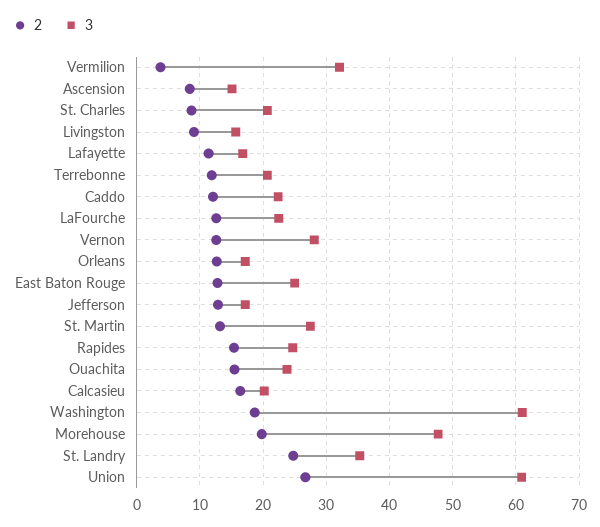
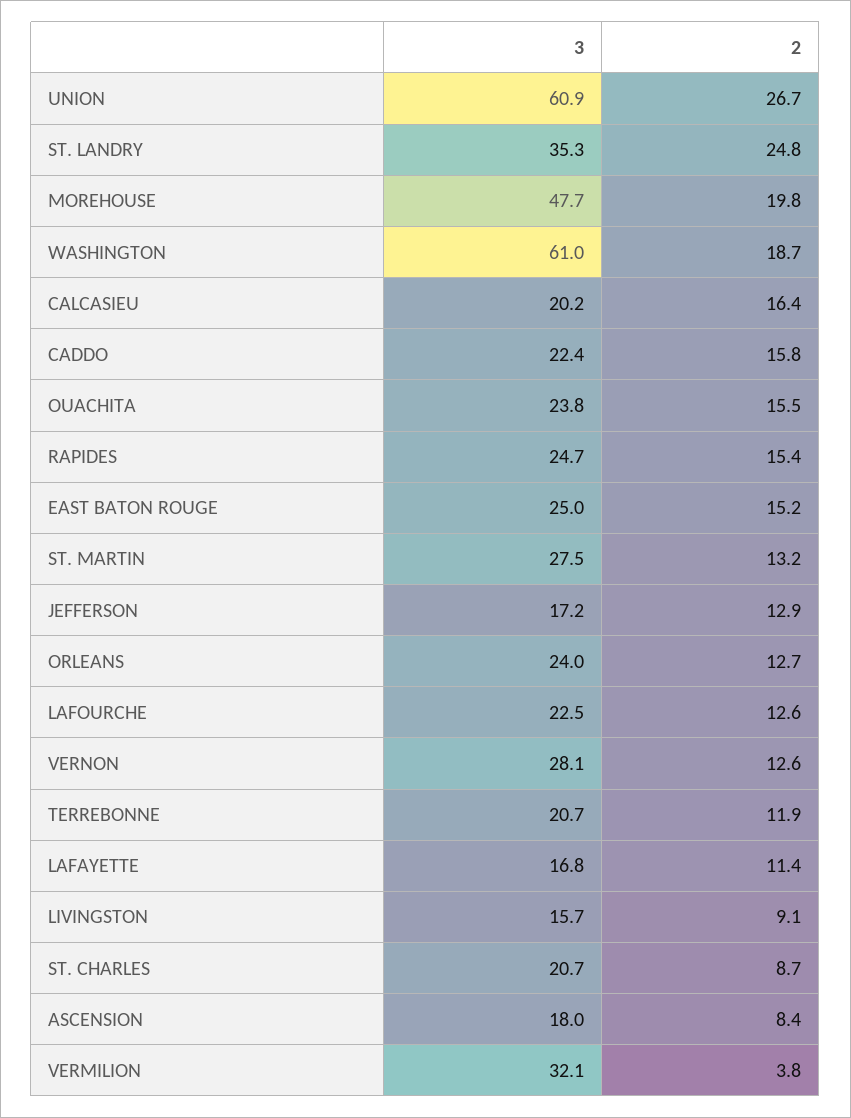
  {
    "2": {
      "Vermilion": 3.8,
      "Ascension": 8.4,
      "St. Charles": 8.7,
      "Livingston": 9.1,
      "Lafayette": 11.4,
      "Terrebonne": 11.9,
-     "Caddo": 12,
+     "Caddo": 15.8,
      "LaFourche": 12.6,
      "Vernon": 12.6,
      "Orleans": 12.7,
-     "East Baton Rouge": 13,
+     "East Baton Rouge": 15.2,
      "Jefferson": 12.9,
      "St. Martin": 13.2,
      "Rapides": 15.4,
      "Ouachita": 15.5,
      "Calcasieu": 16.4,
      "Washington": 18.7,
      "Morehouse": 19.8,
      "St. Landry": 24.8,
      "Union": 26.7
    },
    "3": {
      "Vermilion": 32.1,
-     "Ascension": 15,
+     "Ascension": 18,
      "St. Charles": 20.7,
      "Livingston": 15.7,
      "Lafayette": 16.8,
      "Terrebonne": 20.7,
      "Caddo": 22.4,
      "LaFourche": 22.5,
      "Vernon": 28.1,
-     "Orleans": 17,
+     "Orleans": 24,
      "East Baton Rouge": 25,
      "Jefferson": 17.2,
      "St. Martin": 27.5,
      "Rapides": 24.7,
      "Ouachita": 23.8,
      "Calcasieu": 20.2,
      "Washington": 61,
      "Morehouse": 47.7,
      "St. Landry": 35.3,
      "Union": 60.9
    }
  }

